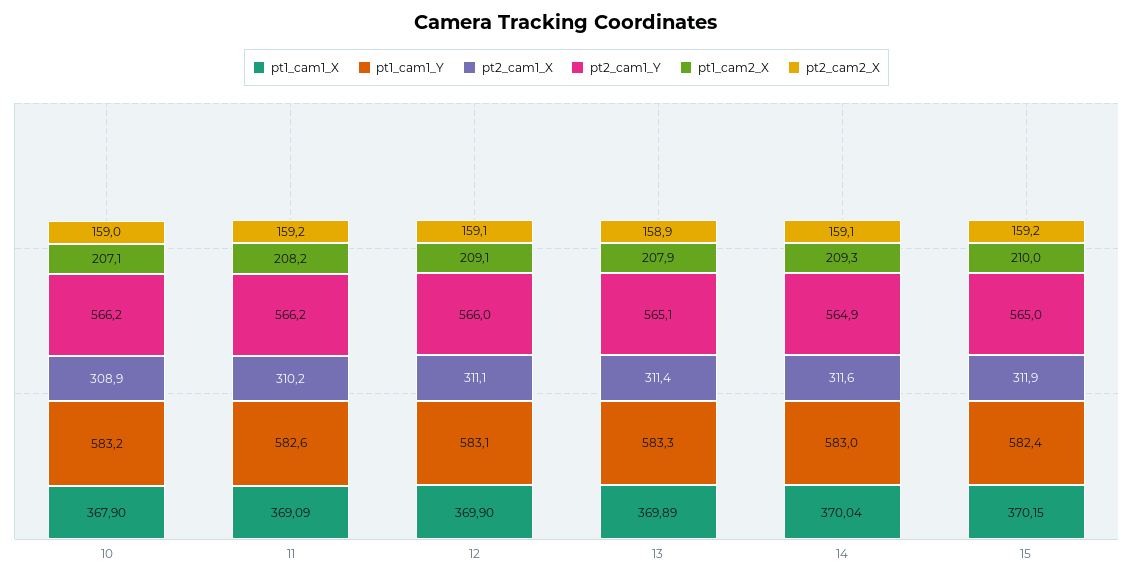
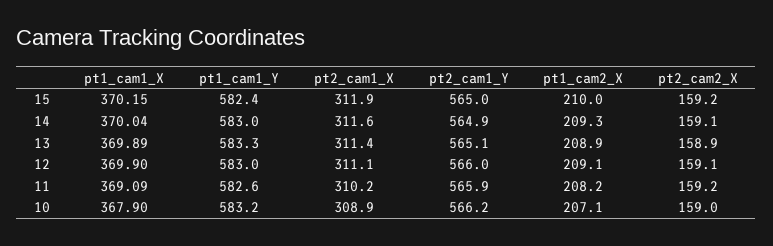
  {
    "pt1_cam1_X": {
      "10": 367.9,
      "11": 369.09,
      "12": 369.9,
      "13": 369.89,
      "14": 370.04,
      "15": 370.15
    },
    "pt1_cam1_Y": {
      "10": 583.2,
      "11": 582.6,
-     "12": 583.1,
+     "12": 583,
      "13": 583.3,
      "14": 583,
      "15": 582.4
    },
    "pt2_cam1_X": {
      "10": 308.9,
      "11": 310.2,
      "12": 311.1,
      "13": 311.4,
      "14": 311.6,
      "15": 311.9
    },
    "pt2_cam1_Y": {
      "10": 566.2,
-     "11": 566.2,
+     "11": 565.9,
      "12": 566,
      "13": 565.1,
      "14": 564.9,
      "15": 565
    },
    "pt1_cam2_X": {
      "10": 207.1,
      "11": 208.2,
      "12": 209.1,
-     "13": 207.9,
+     "13": 208.9,
      "14": 209.3,
      "15": 210
    },
    "pt2_cam2_X": {
      "10": 159,
      "11": 159.2,
      "12": 159.1,
      "13": 158.9,
      "14": 159.1,
      "15": 159.2
    }
  }

